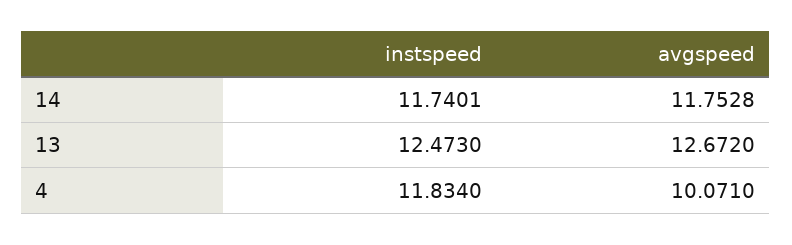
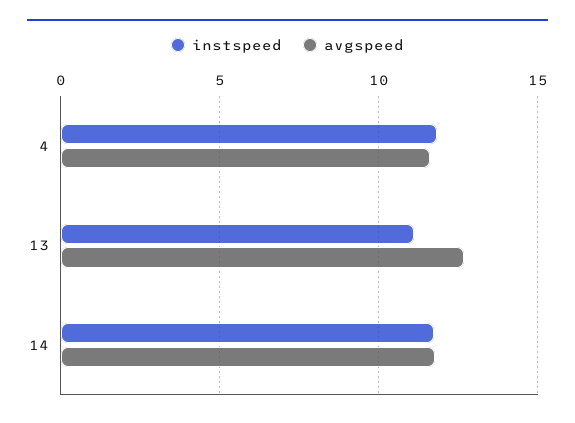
  {
    "instspeed": {
      "14": 11.7401,
-     "13": 12.473,
+     "13": 11,
      "4": 11.834
    },
    "avgspeed": {
      "14": 11.7528,
      "13": 12.672,
-     "4": 10.071
+     "4": 11.5
    }
  }

